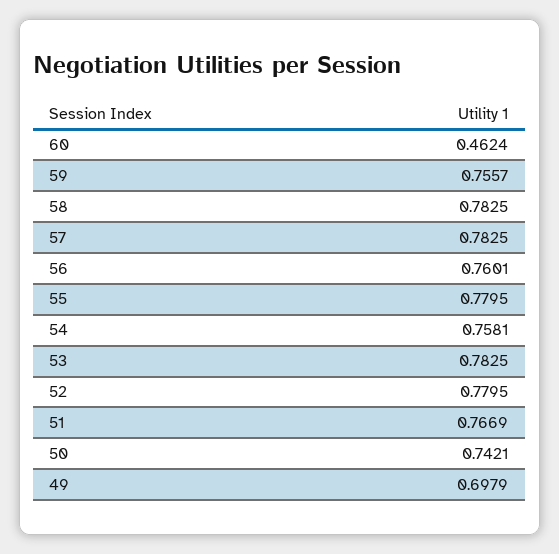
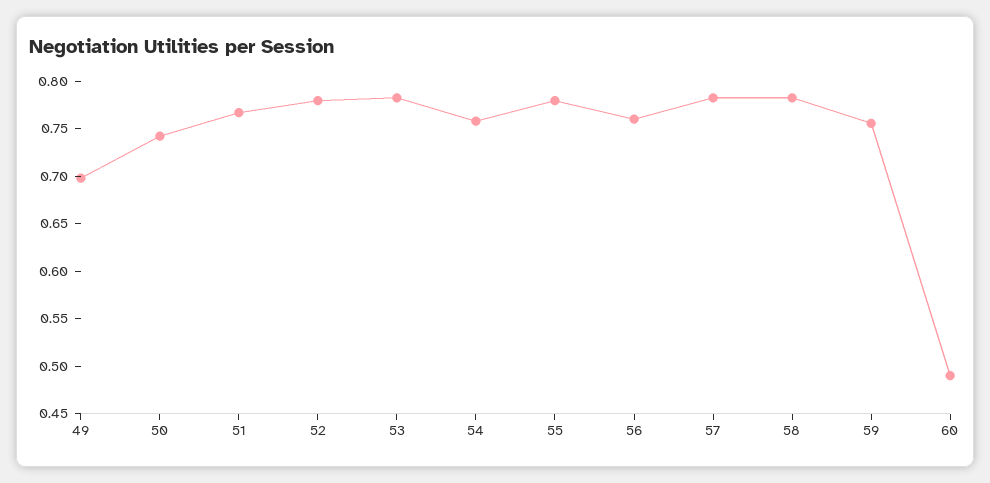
  {
-   "60": 0.4624,
+   "60": 0.49,
    "59": 0.7557,
    "58": 0.7825,
    "57": 0.7825,
    "56": 0.7601,
    "55": 0.7795,
    "54": 0.7581,
    "53": 0.7825,
    "52": 0.7795,
    "51": 0.7669,
    "50": 0.7421,
    "49": 0.6979
  }

